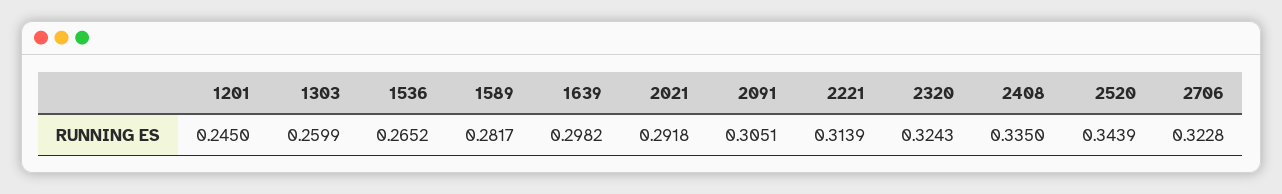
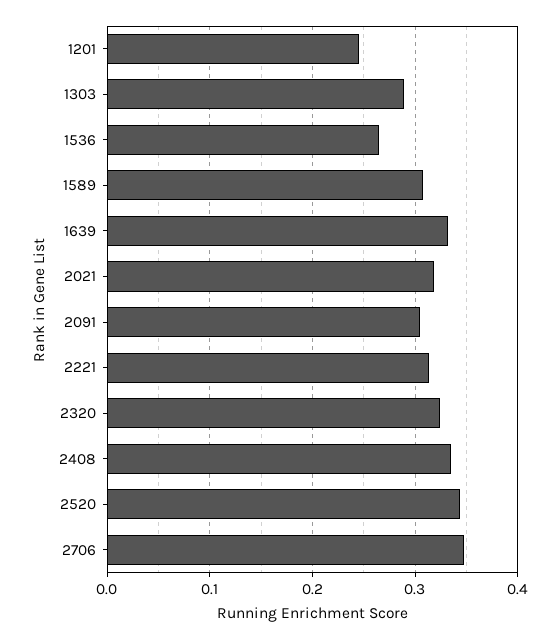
  {
    "1201": 0.245,
-   "1303": 0.2599,
+   "1303": 0.29,
    "1536": 0.2652,
-   "1589": 0.2817,
+   "1589": 0.31,
-   "1639": 0.2982,
+   "1639": 0.33,
-   "2021": 0.2918,
+   "2021": 0.32,
    "2091": 0.3051,
    "2221": 0.3139,
    "2320": 0.3243,
    "2408": 0.335,
    "2520": 0.3439,
-   "2706": 0.3228
+   "2706": 0.35
  }

